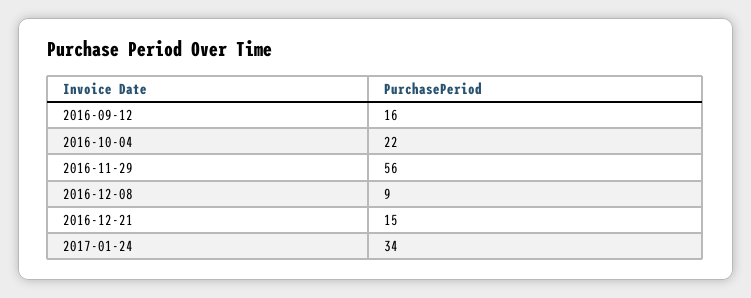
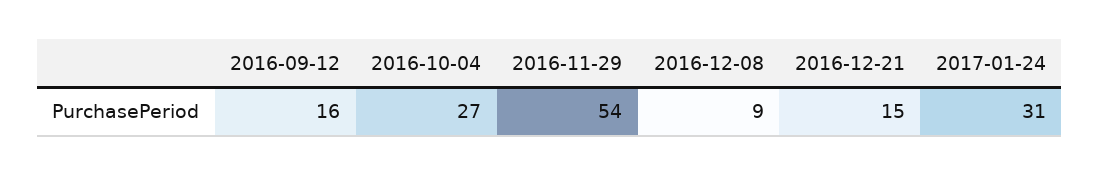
  {
    "2016-09-12": 16,
-   "2016-10-04": 22,
+   "2016-10-04": 27,
-   "2016-11-29": 56,
+   "2016-11-29": 54,
    "2016-12-08": 9,
    "2016-12-21": 15,
-   "2017-01-24": 34
+   "2017-01-24": 31
  }

